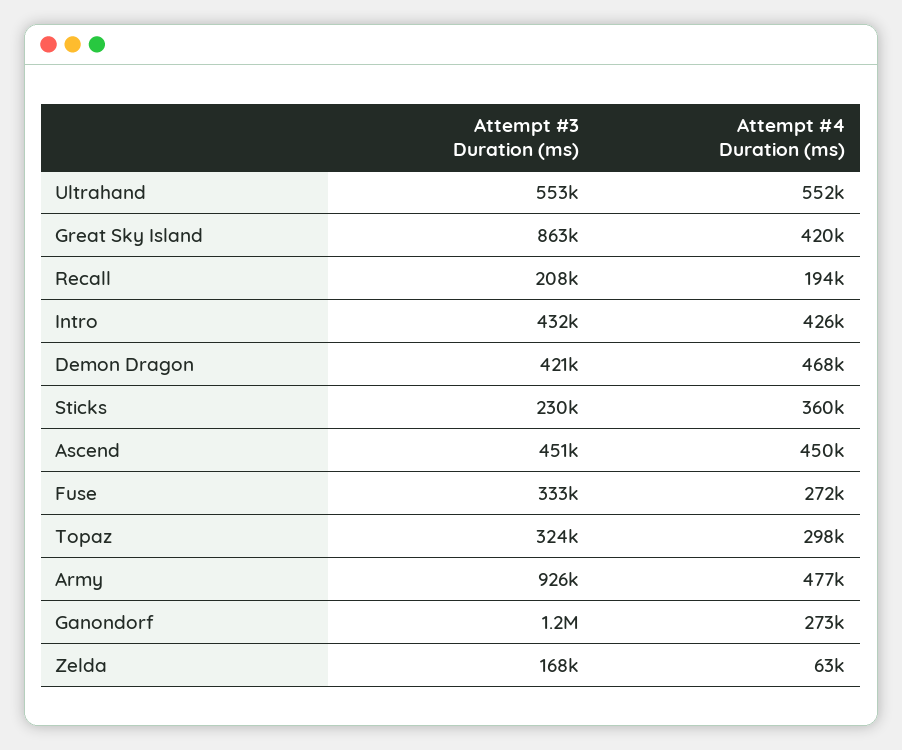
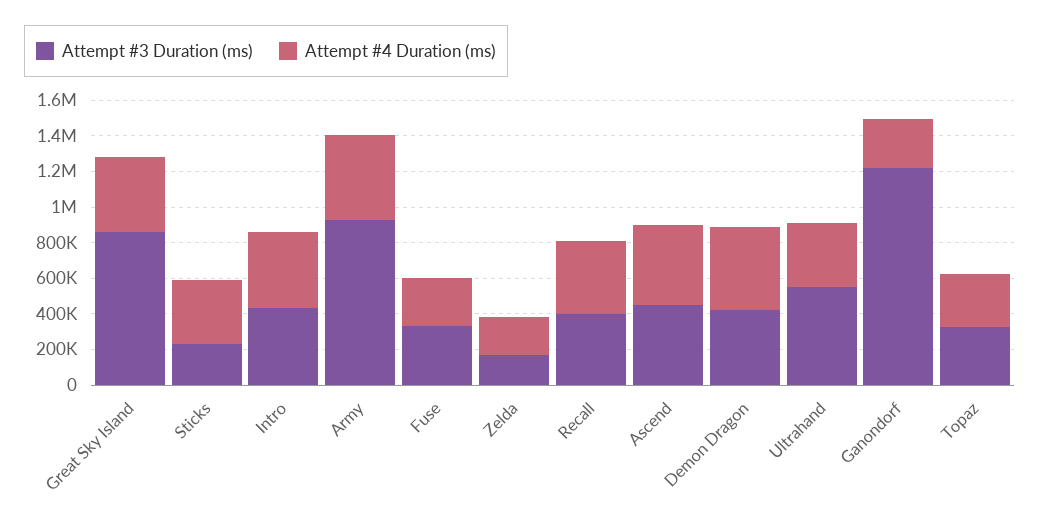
  {
    "Attempt #3 Duration (ms)": {
      "Ultrahand": 553000,
      "Great Sky Island": 863000,
-     "Recall": 208000,
+     "Recall": 400000,
      "Intro": 432000,
      "Demon Dragon": 421000,
      "Sticks": 230000,
      "Ascend": 451000,
      "Fuse": 333000,
      "Topaz": 324000,
      "Army": 926000,
      "Ganondorf": 1200000,
      "Zelda": 168000
    },
    "Attempt #4 Duration (ms)": {
-     "Ultrahand": 552000,
+     "Ultrahand": 350000,
      "Great Sky Island": 420000,
-     "Recall": 194000,
+     "Recall": 400000,
      "Intro": 426000,
      "Demon Dragon": 468000,
      "Sticks": 360000,
      "Ascend": 450000,
      "Fuse": 272000,
      "Topaz": 298000,
      "Army": 477000,
      "Ganondorf": 273000,
-     "Zelda": 63000
+     "Zelda": 200000
    }
  }

